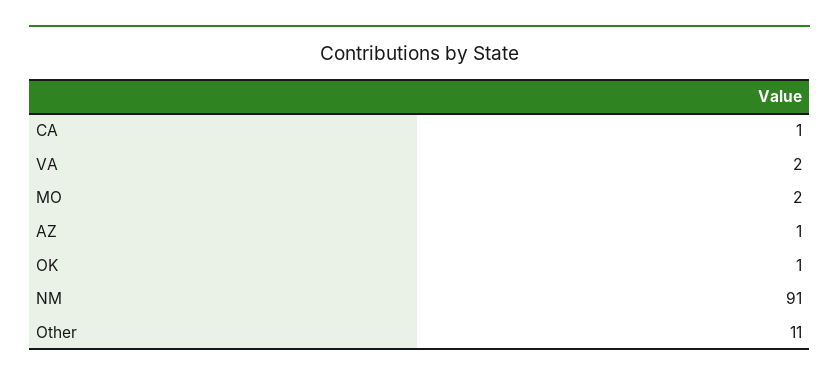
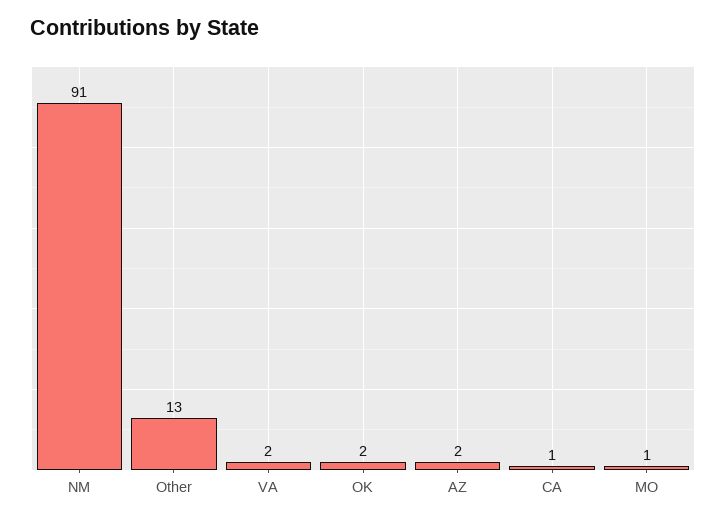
  {
    "CA": 1,
    "VA": 2,
-   "MO": 2,
+   "MO": 1,
-   "AZ": 1,
+   "AZ": 2,
-   "OK": 1,
+   "OK": 2,
    "NM": 91,
-   "Other": 11
+   "Other": 13
  }

